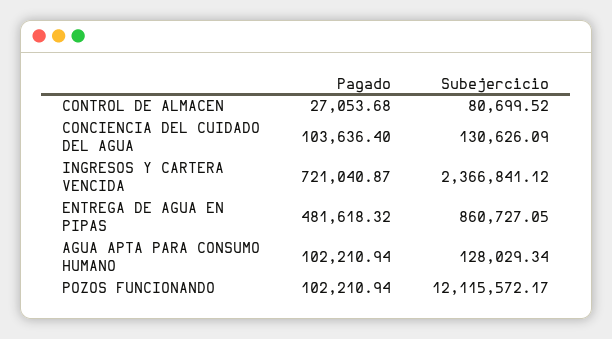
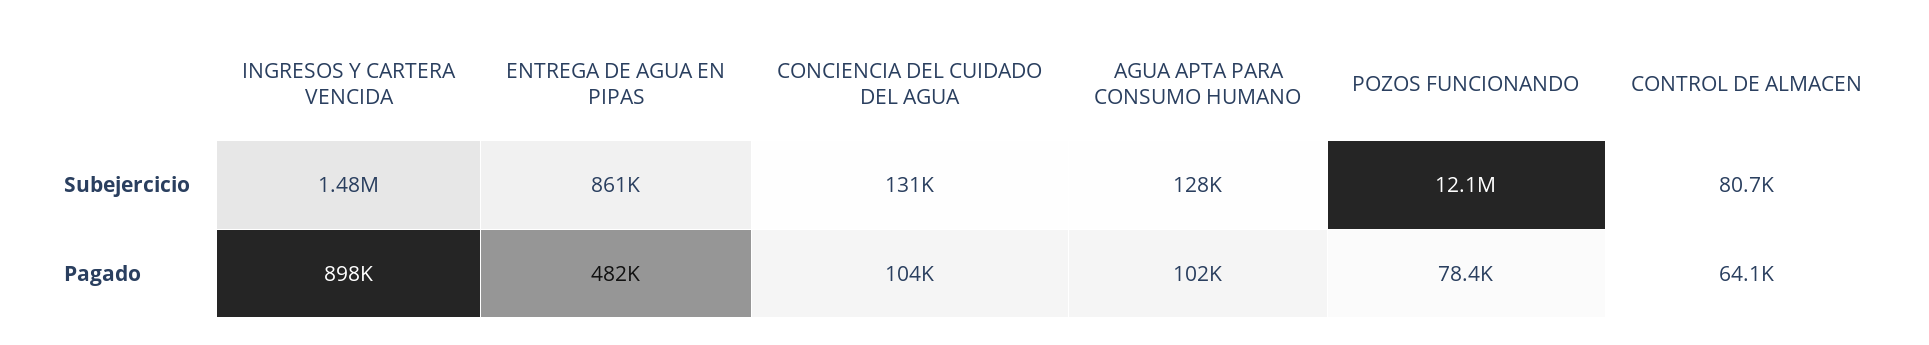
  {
    "Pagado": {
-     "CONTROL DE ALMACEN": 27053.68,
+     "CONTROL DE ALMACEN": 64100,
      "CONCIENCIA DEL CUIDADO DEL AGUA": 103636.4,
-     "INGRESOS Y CARTERA VENCIDA": 721040.87,
+     "INGRESOS Y CARTERA VENCIDA": 898000,
      "ENTREGA DE AGUA EN PIPAS": 481618.32,
      "AGUA APTA PARA CONSUMO HUMANO": 102210.94,
-     "POZOS FUNCIONANDO": 102210.94
+     "POZOS FUNCIONANDO": 78400
    },
    "Subejercicio": {
      "CONTROL DE ALMACEN": 80699.52,
      "CONCIENCIA DEL CUIDADO DEL AGUA": 130626.09,
-     "INGRESOS Y CARTERA VENCIDA": 2366841.12,
+     "INGRESOS Y CARTERA VENCIDA": 1480000,
      "ENTREGA DE AGUA EN PIPAS": 860727.05,
      "AGUA APTA PARA CONSUMO HUMANO": 128029.34,
      "POZOS FUNCIONANDO": 12115572.17
    }
  }

